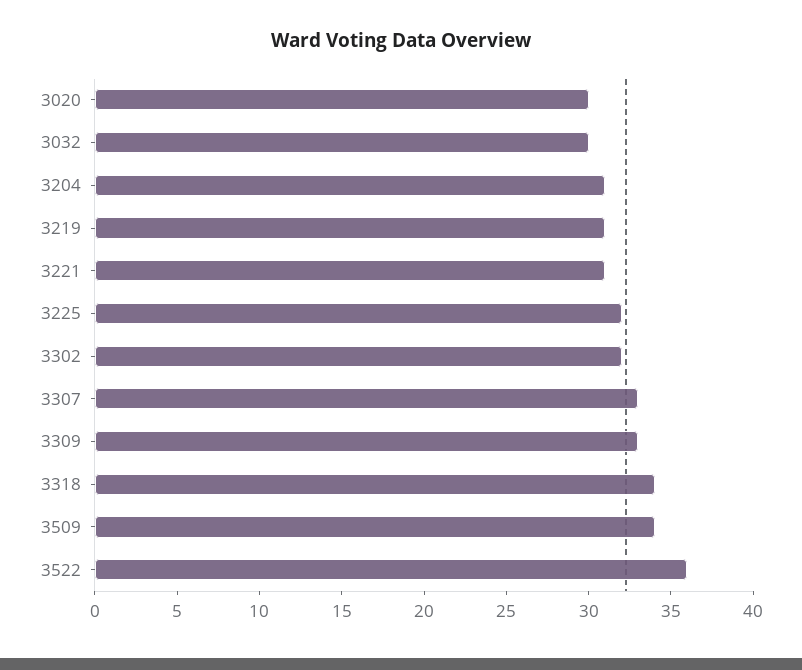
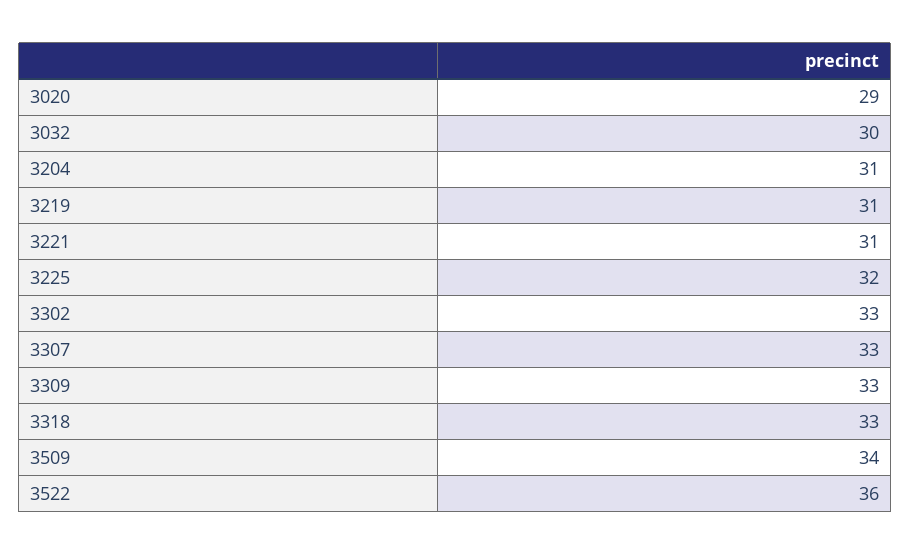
  {
-   "3020": 30,
+   "3020": 29,
    "3032": 30,
    "3204": 31,
    "3219": 31,
    "3221": 31,
    "3225": 32,
-   "3302": 32,
+   "3302": 33,
    "3307": 33,
    "3309": 33,
-   "3318": 34,
+   "3318": 33,
    "3509": 34,
    "3522": 36
  }

